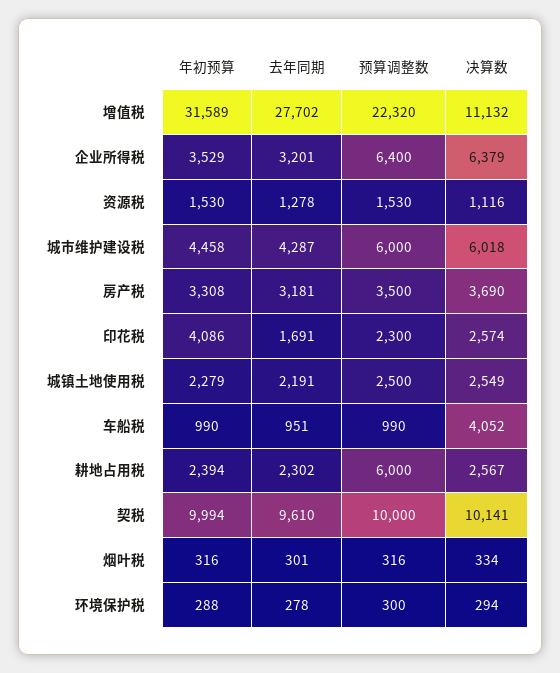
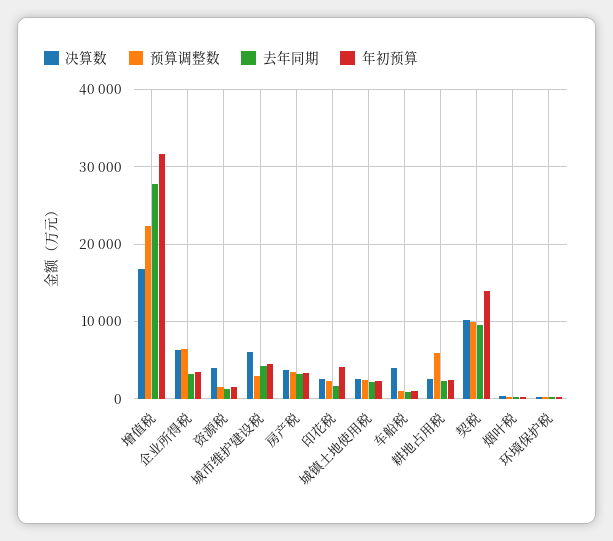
  {
    "年初预算": {
      "增值税": 31589,
      "企业所得税": 3529,
      "资源税": 1530,
      "城市维护建设税": 4458,
      "房产税": 3308,
      "印花税": 4086,
      "城镇土地使用税": 2279,
      "车船税": 990,
      "耕地占用税": 2394,
-     "契税": 9994,
+     "契税": 14000,
      "烟叶税": 316,
      "环境保护税": 288
    },
    "去年同期": {
      "增值税": 27702,
      "企业所得税": 3201,
      "资源税": 1278,
      "城市维护建设税": 4287,
      "房产税": 3181,
      "印花税": 1691,
      "城镇土地使用税": 2191,
      "车船税": 951,
      "耕地占用税": 2302,
      "契税": 9610,
      "烟叶税": 301,
      "环境保护税": 278
    },
    "预算调整数": {
      "增值税": 22320,
      "企业所得税": 6400,
      "资源税": 1530,
-     "城市维护建设税": 6000,
+     "城市维护建设税": 3000,
      "房产税": 3500,
      "印花税": 2300,
      "城镇土地使用税": 2500,
      "车船税": 990,
      "耕地占用税": 6000,
      "契税": 10000,
      "烟叶税": 316,
      "环境保护税": 300
    },
    "决算数": {
-     "增值税": 11132,
+     "增值税": 17000,
      "企业所得税": 6379,
-     "资源税": 1116,
+     "资源税": 4000,
      "城市维护建设税": 6018,
      "房产税": 3690,
      "印花税": 2574,
      "城镇土地使用税": 2549,
      "车船税": 4052,
      "耕地占用税": 2567,
      "契税": 10141,
      "烟叶税": 334,
      "环境保护税": 294
    }
  }

